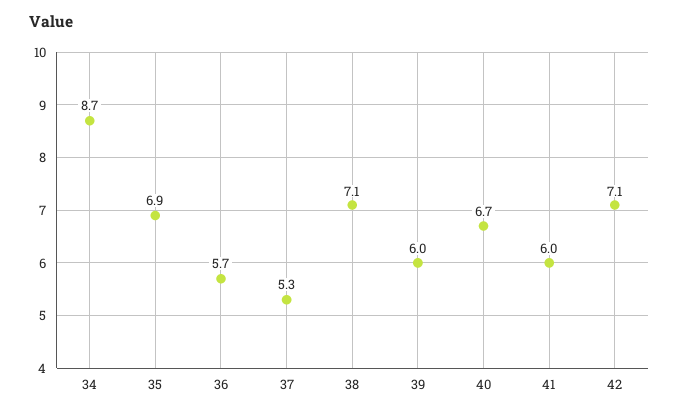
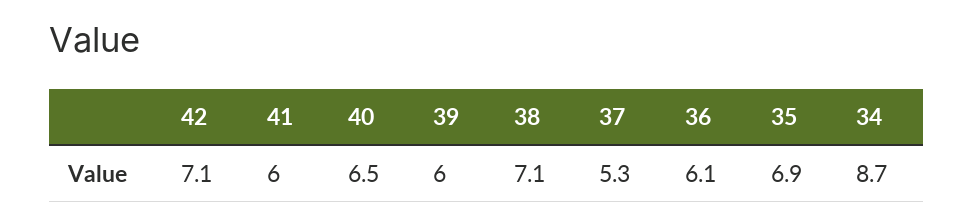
  {
    "34": 8.7,
    "35": 6.9,
-   "36": 5.7,
+   "36": 6.1,
    "37": 5.3,
    "38": 7.1,
    "39": 6,
-   "40": 6.7,
+   "40": 6.5,
    "41": 6,
    "42": 7.1
  }

